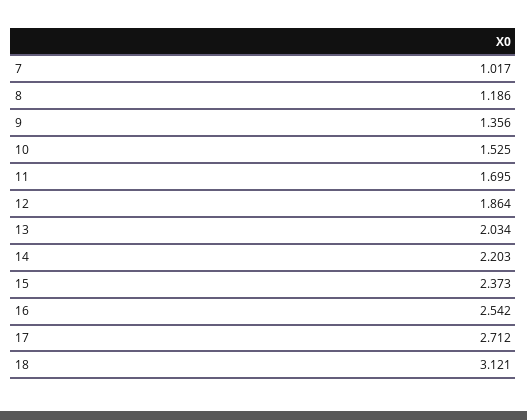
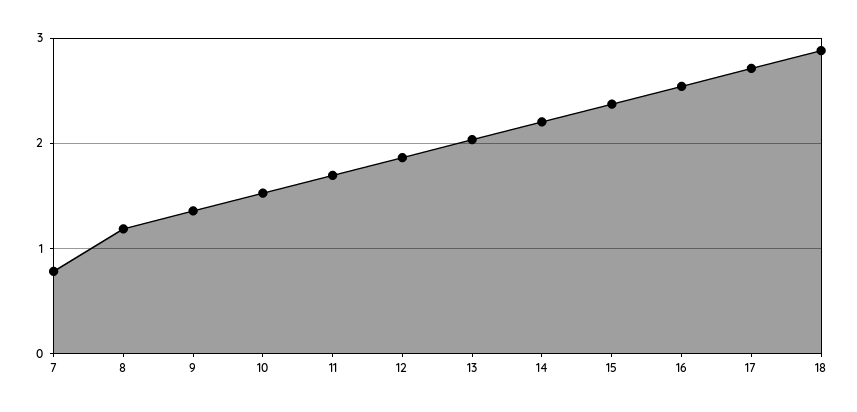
  {
-   "7": 1.017,
+   "7": 0.8,
    "8": 1.186,
    "9": 1.356,
    "10": 1.525,
    "11": 1.695,
    "12": 1.864,
    "13": 2.034,
    "14": 2.203,
    "15": 2.373,
    "16": 2.542,
    "17": 2.712,
-   "18": 3.121
+   "18": 2.9
  }

